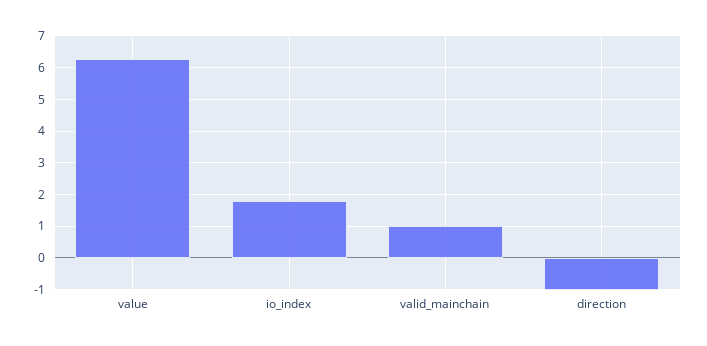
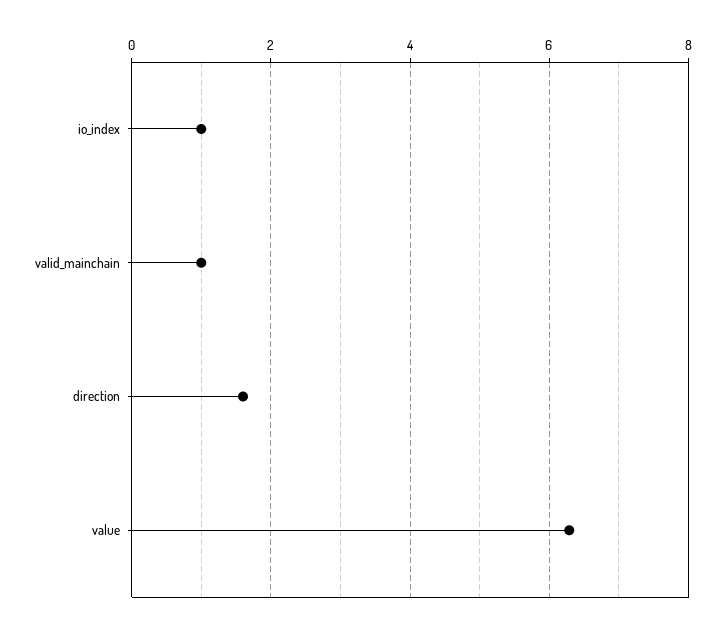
  {
    "value": 6.2,
-   "io_index": 1.8,
+   "io_index": 1,
    "valid_mainchain": 1,
-   "direction": -1
+   "direction": 1.6
  }

